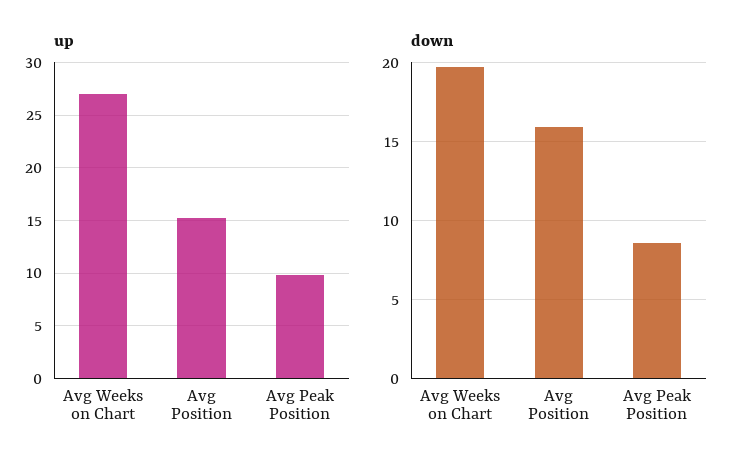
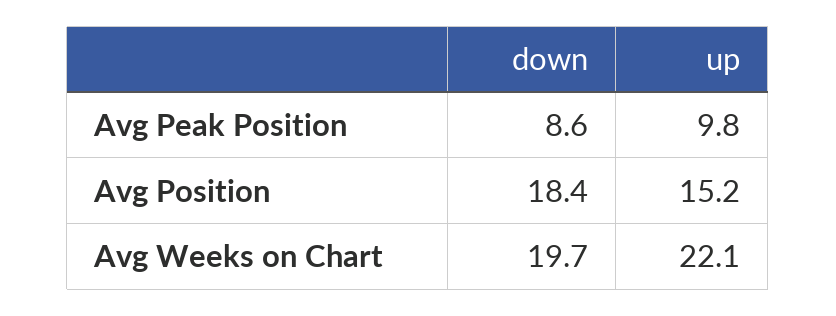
  {
    "up": {
-     "Avg Weeks on Chart": 27,
+     "Avg Weeks on Chart": 22.1,
      "Avg Position": 15.2,
      "Avg Peak Position": 9.8
    },
    "down": {
      "Avg Weeks on Chart": 19.7,
-     "Avg Position": 16,
+     "Avg Position": 18.4,
      "Avg Peak Position": 8.6
    }
  }

